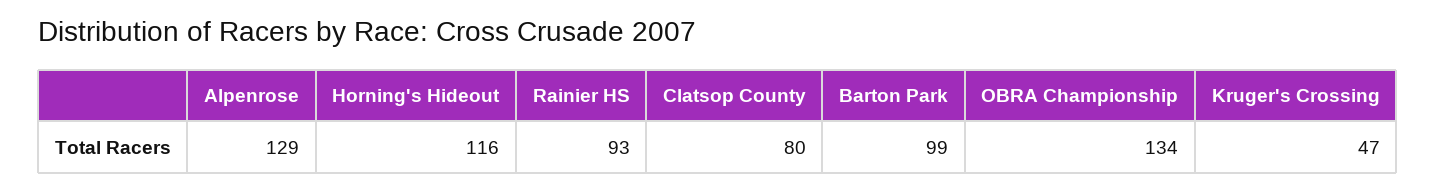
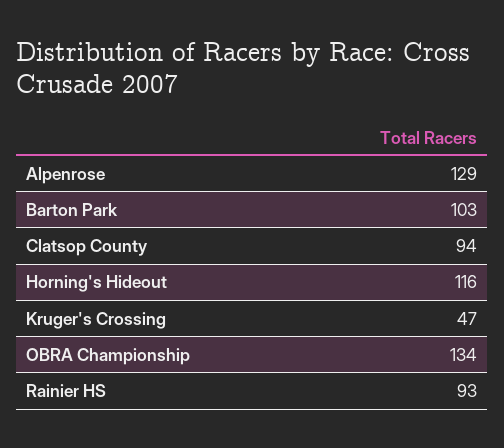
  {
    "Alpenrose": 129,
    "Horning's Hideout": 116,
    "Rainier HS": 93,
-   "Clatsop County": 80,
+   "Clatsop County": 94,
-   "Barton Park": 99,
+   "Barton Park": 103,
    "OBRA Championship": 134,
    "Kruger's Crossing": 47
  }

